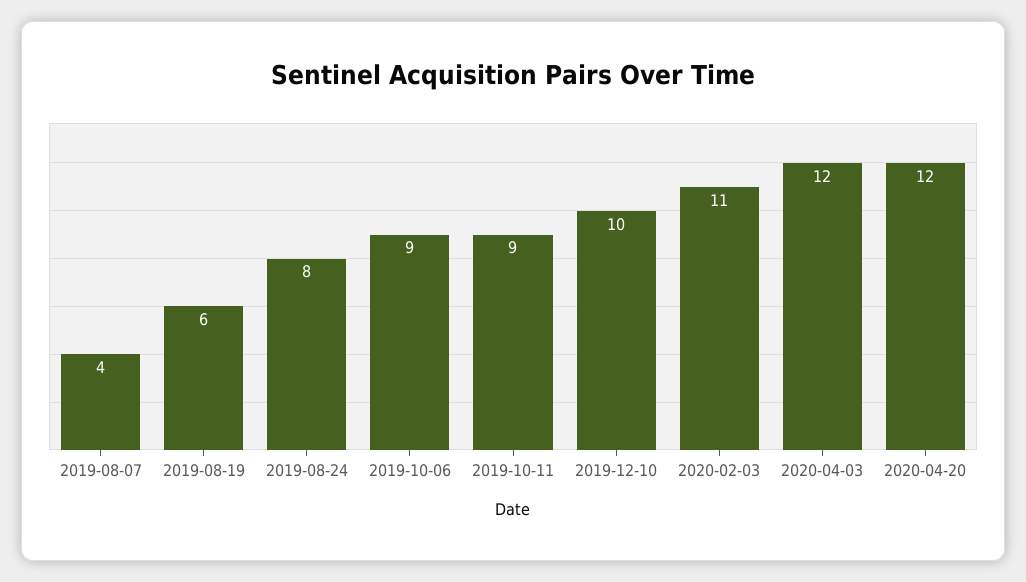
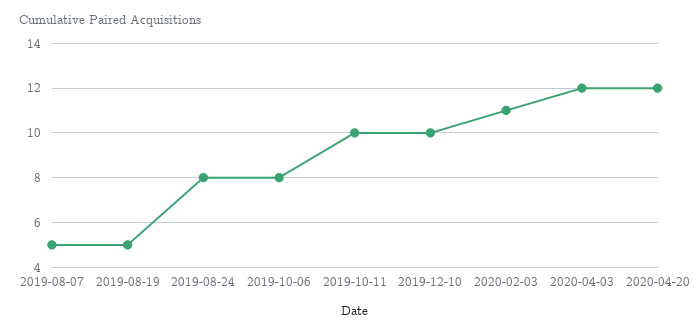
  {
-   "2019-08-07": 4,
+   "2019-08-07": 5,
-   "2019-08-19": 6,
+   "2019-08-19": 5,
    "2019-08-24": 8,
-   "2019-10-06": 9,
+   "2019-10-06": 8,
-   "2019-10-11": 9,
+   "2019-10-11": 10,
    "2019-12-10": 10,
    "2020-02-03": 11,
    "2020-04-03": 12,
    "2020-04-20": 12
  }

